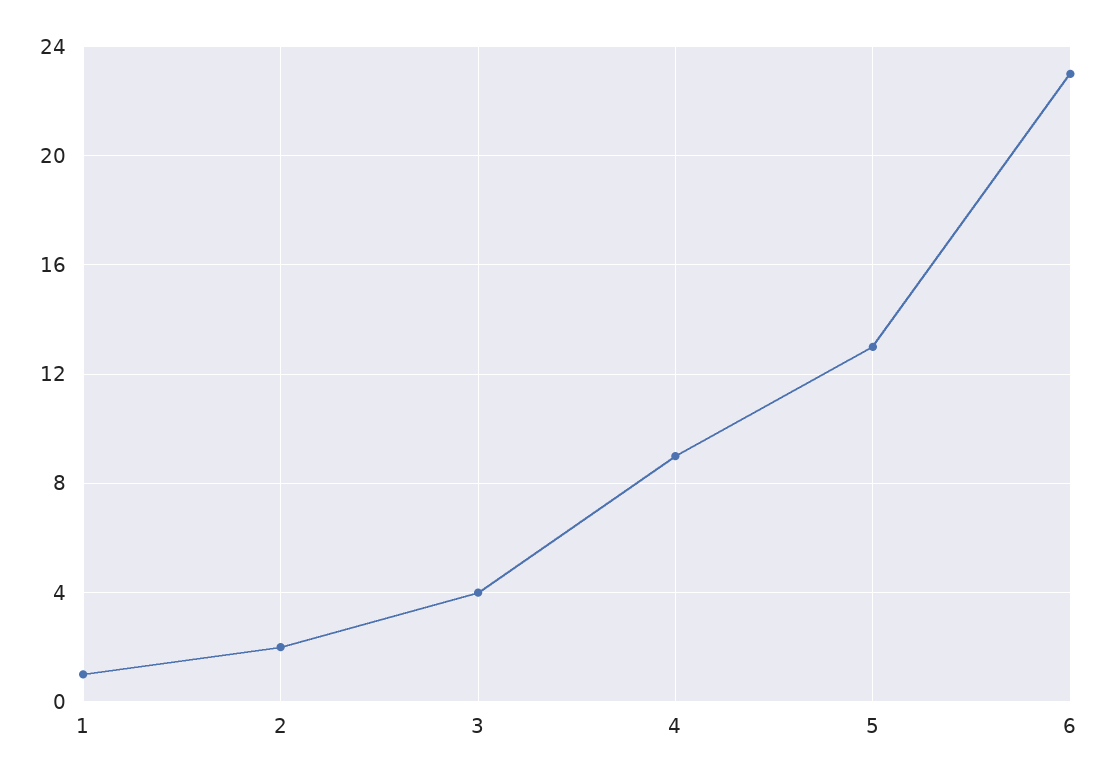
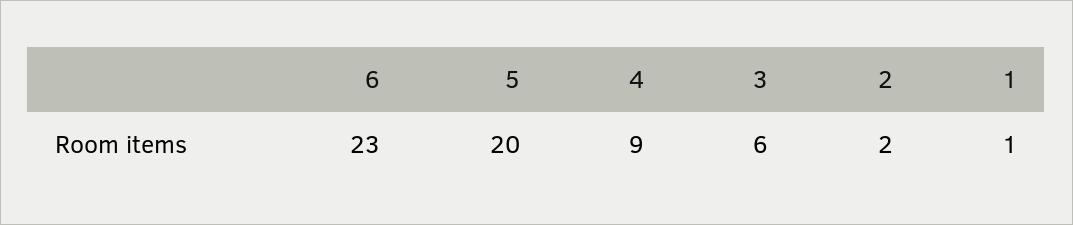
  {
    "1": 1,
    "2": 2,
-   "3": 4,
+   "3": 6,
    "4": 9,
-   "5": 13,
+   "5": 20,
    "6": 23
  }

